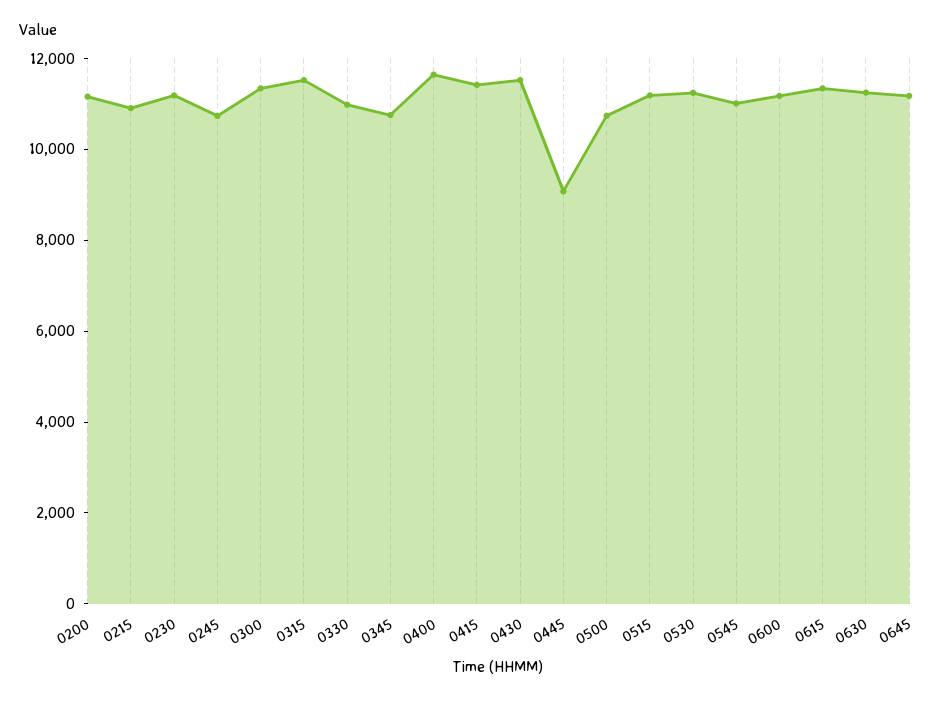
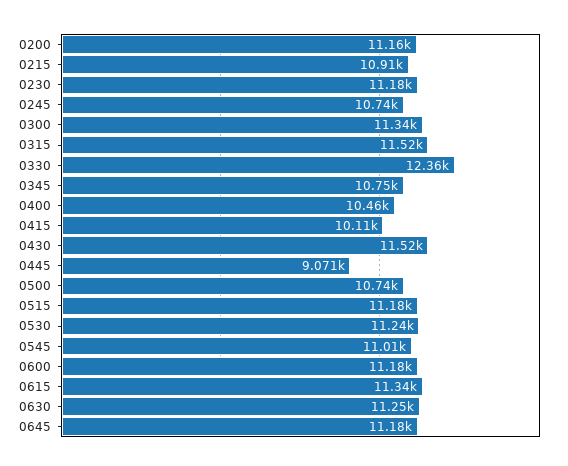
  {
    "0200": 11160,
    "0215": 10910,
    "0230": 11180,
    "0245": 10740,
    "0300": 11340,
    "0315": 11520,
-   "0330": 11000,
+   "0330": 12360,
    "0345": 10750,
-   "0400": 11500,
+   "0400": 10460,
-   "0415": 11500,
+   "0415": 10110,
    "0430": 11520,
    "0445": 9071,
    "0500": 10740,
    "0515": 11180,
    "0530": 11240,
    "0545": 11010,
    "0600": 11180,
    "0615": 11340,
    "0630": 11250,
    "0645": 11180
  }

